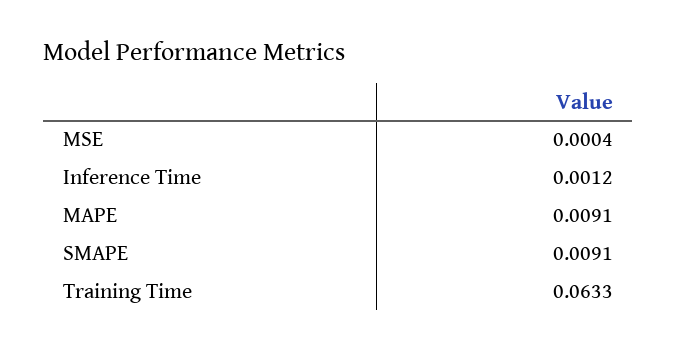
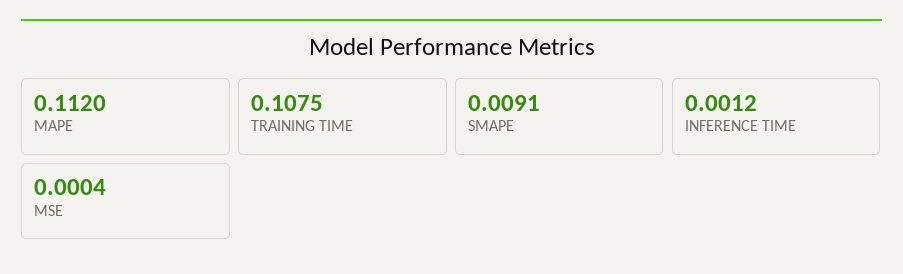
  {
    "MSE": 0.0004,
    "Inference Time": 0.0012,
-   "MAPE": 0.0091,
+   "MAPE": 0.112,
    "SMAPE": 0.0091,
-   "Training Time": 0.0633
+   "Training Time": 0.1075
  }

